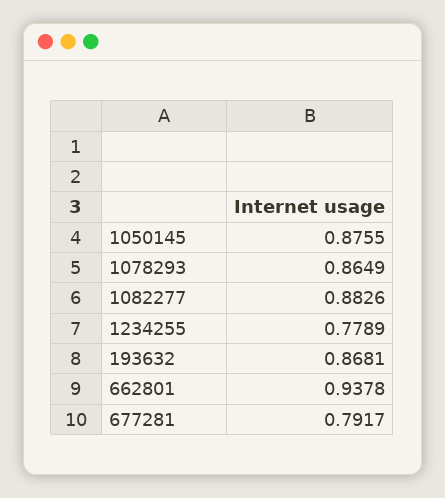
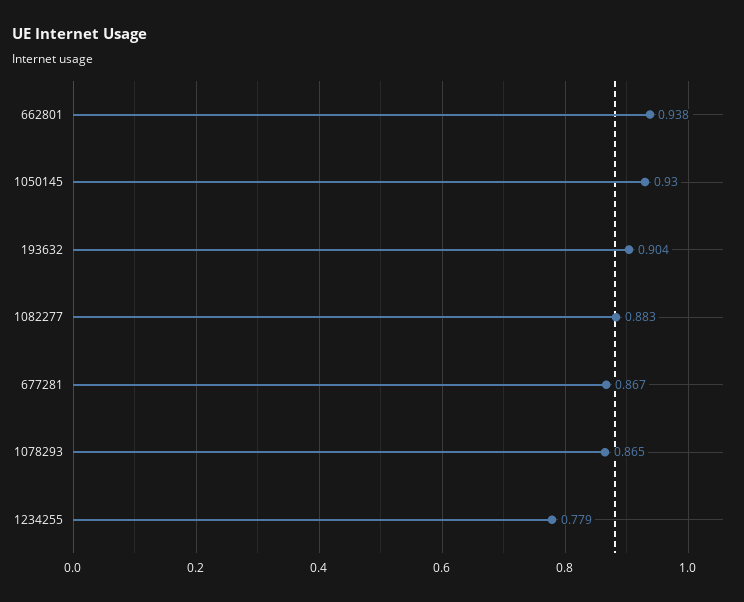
  {
-   "1050145": 0.8755,
+   "1050145": 0.93,
    "1078293": 0.8649,
    "1082277": 0.8826,
    "1234255": 0.7789,
-   "193632": 0.8681,
+   "193632": 0.904,
    "662801": 0.9378,
-   "677281": 0.7917
+   "677281": 0.867
  }

